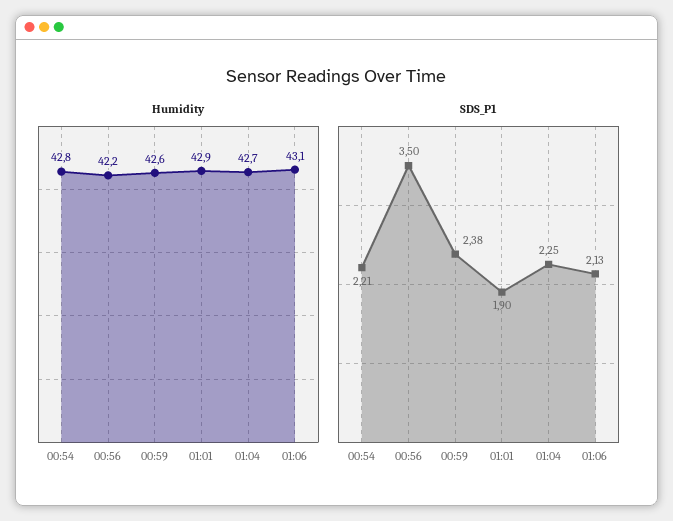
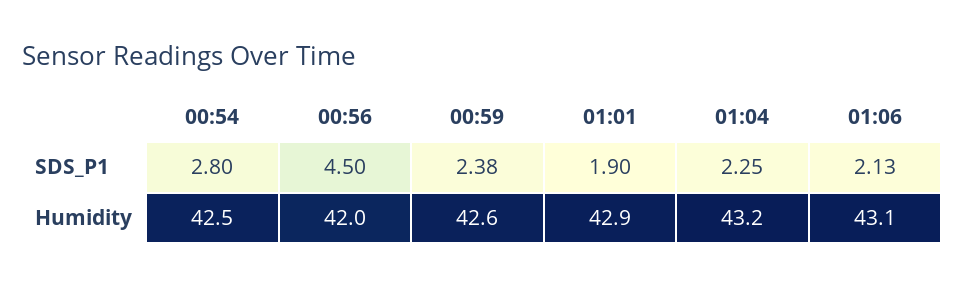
  {
    "Humidity": {
-     "00:54": 42.8,
+     "00:54": 42.5,
-     "00:56": 42.2,
+     "00:56": 42,
      "00:59": 42.6,
      "01:01": 42.9,
-     "01:04": 42.7,
+     "01:04": 43.2,
      "01:06": 43.1
    },
    "SDS_P1": {
-     "00:54": 2.21,
+     "00:54": 2.8,
-     "00:56": 3.5,
+     "00:56": 4.5,
      "00:59": 2.38,
      "01:01": 1.9,
      "01:04": 2.25,
      "01:06": 2.13
    }
  }

